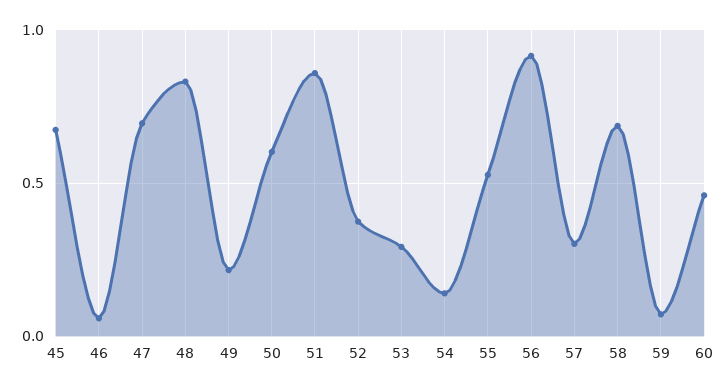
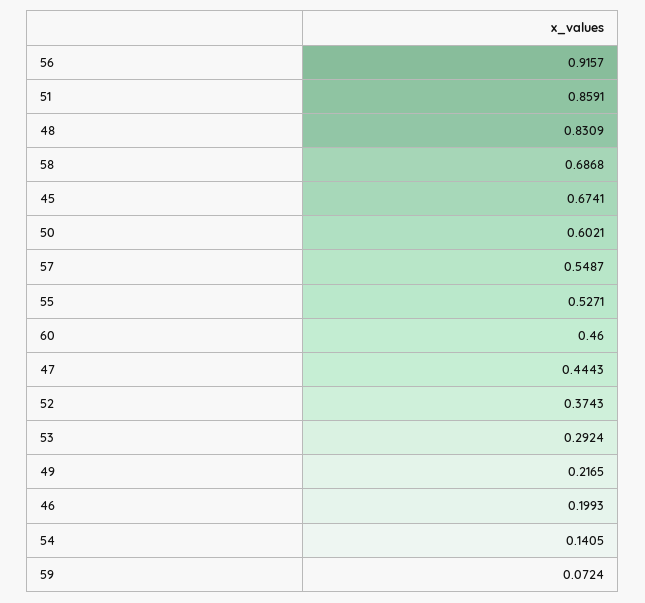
  {
    "45": 0.6741,
-   "46": 0.05,
+   "46": 0.1993,
-   "47": 0.7,
+   "47": 0.4443,
    "48": 0.8309,
    "49": 0.2165,
    "50": 0.6021,
    "51": 0.8591,
    "52": 0.3743,
    "53": 0.2924,
    "54": 0.1405,
    "55": 0.5271,
    "56": 0.9157,
-   "57": 0.3,
+   "57": 0.5487,
    "58": 0.6868,
    "59": 0.0724,
    "60": 0.46
  }

